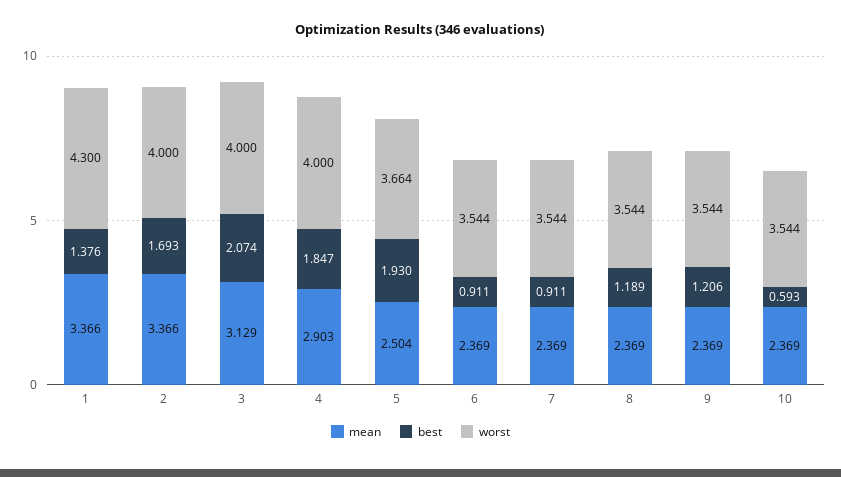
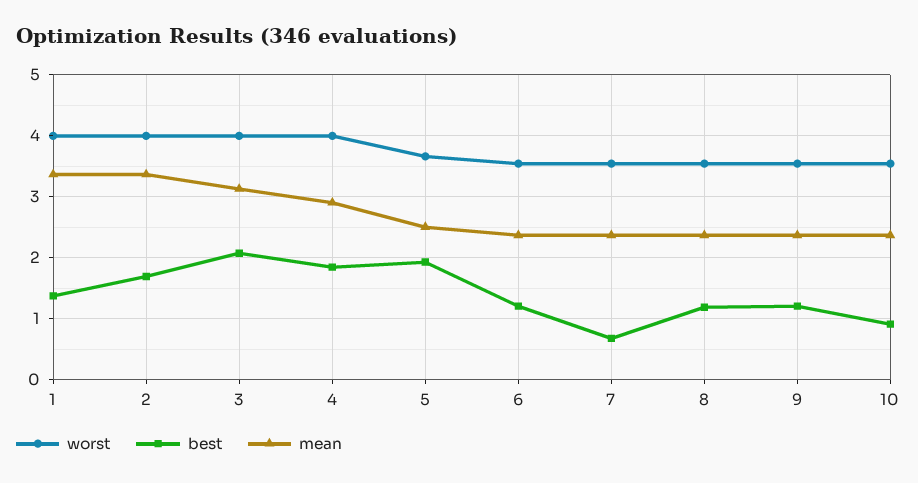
  {
    "mean": {
      "1": 3.366,
      "2": 3.366,
      "3": 3.129,
      "4": 2.903,
      "5": 2.504,
      "6": 2.369,
      "7": 2.369,
      "8": 2.369,
      "9": 2.369,
      "10": 2.369
    },
    "best": {
      "1": 1.376,
      "2": 1.693,
      "3": 2.074,
      "4": 1.847,
      "5": 1.93,
-     "6": 0.911,
+     "6": 1.2,
-     "7": 0.911,
+     "7": 0.7,
      "8": 1.189,
      "9": 1.206,
-     "10": 0.593
+     "10": 0.9
    },
    "worst": {
-     "1": 4.3,
+     "1": 4,
      "2": 4,
      "3": 4,
      "4": 4,
      "5": 3.664,
      "6": 3.544,
      "7": 3.544,
      "8": 3.544,
      "9": 3.544,
      "10": 3.544
    }
  }

